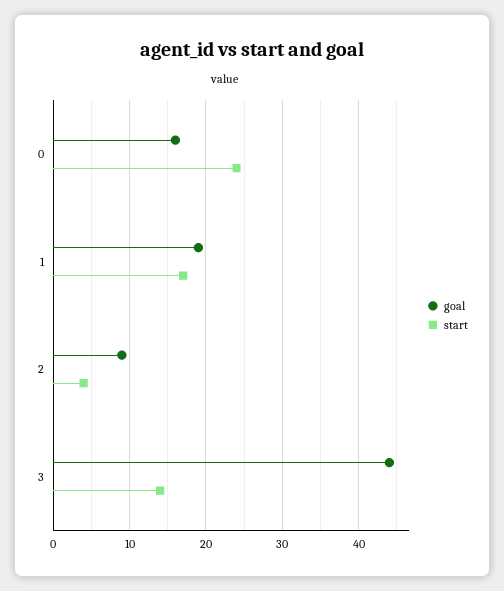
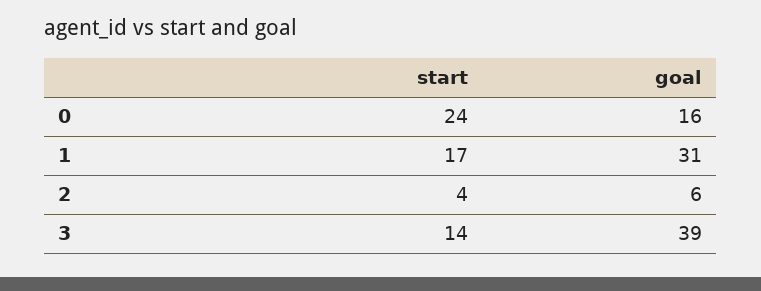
  {
    "goal": {
      "0": 16,
-     "1": 19,
+     "1": 31,
-     "2": 9,
+     "2": 6,
-     "3": 44
+     "3": 39
    },
    "start": {
      "0": 24,
      "1": 17,
      "2": 4,
      "3": 14
    }
  }

